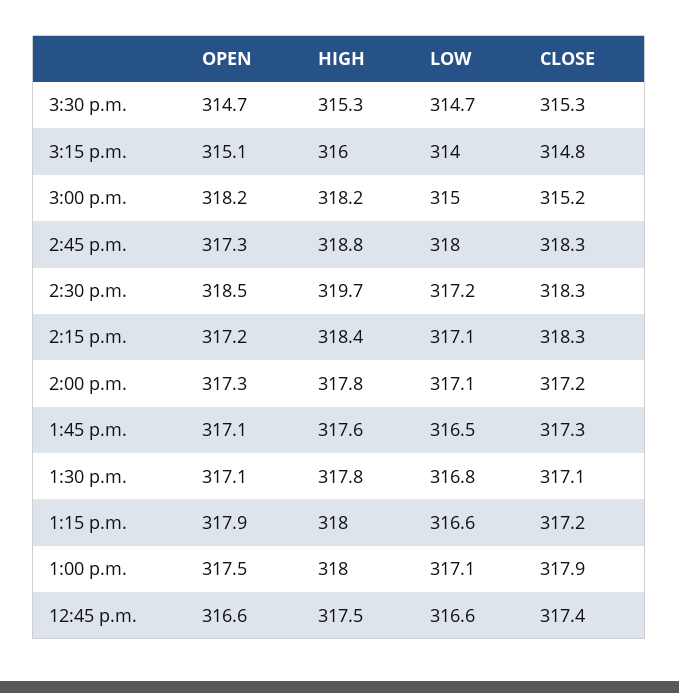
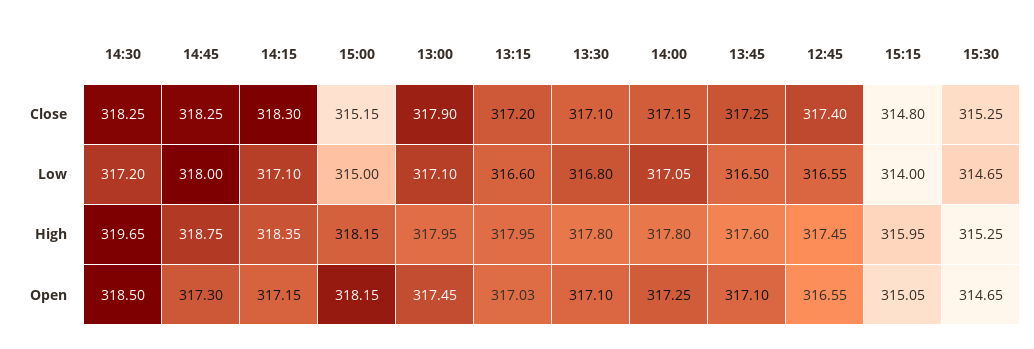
  {
    "OPEN": {
      "3:30 p.m.": 314.65,
      "3:15 p.m.": 315.05,
      "3:00 p.m.": 318.15,
      "2:45 p.m.": 317.3,
      "2:30 p.m.": 318.5,
      "2:15 p.m.": 317.15,
      "2:00 p.m.": 317.25,
      "1:45 p.m.": 317.1,
      "1:30 p.m.": 317.1,
-     "1:15 p.m.": 317.9,
+     "1:15 p.m.": 317.03,
      "1:00 p.m.": 317.45,
      "12:45 p.m.": 316.55
    },
    "HIGH": {
      "3:30 p.m.": 315.25,
      "3:15 p.m.": 315.95,
      "3:00 p.m.": 318.15,
      "2:45 p.m.": 318.75,
      "2:30 p.m.": 319.65,
      "2:15 p.m.": 318.35,
      "2:00 p.m.": 317.8,
      "1:45 p.m.": 317.6,
      "1:30 p.m.": 317.8,
      "1:15 p.m.": 317.95,
      "1:00 p.m.": 317.95,
      "12:45 p.m.": 317.45
    },
    "LOW": {
      "3:30 p.m.": 314.65,
      "3:15 p.m.": 314,
      "3:00 p.m.": 315,
      "2:45 p.m.": 318,
      "2:30 p.m.": 317.2,
      "2:15 p.m.": 317.1,
      "2:00 p.m.": 317.05,
      "1:45 p.m.": 316.5,
      "1:30 p.m.": 316.8,
      "1:15 p.m.": 316.6,
      "1:00 p.m.": 317.1,
      "12:45 p.m.": 316.55
    },
    "CLOSE": {
      "3:30 p.m.": 315.25,
      "3:15 p.m.": 314.8,
      "3:00 p.m.": 315.15,
      "2:45 p.m.": 318.25,
      "2:30 p.m.": 318.25,
      "2:15 p.m.": 318.3,
      "2:00 p.m.": 317.15,
      "1:45 p.m.": 317.25,
      "1:30 p.m.": 317.1,
      "1:15 p.m.": 317.2,
      "1:00 p.m.": 317.9,
      "12:45 p.m.": 317.4
    }
  }

